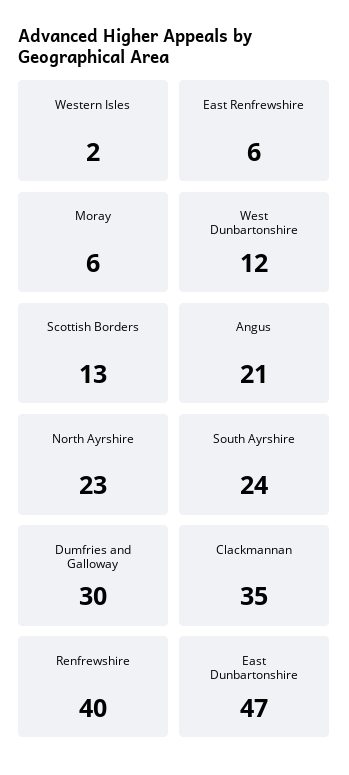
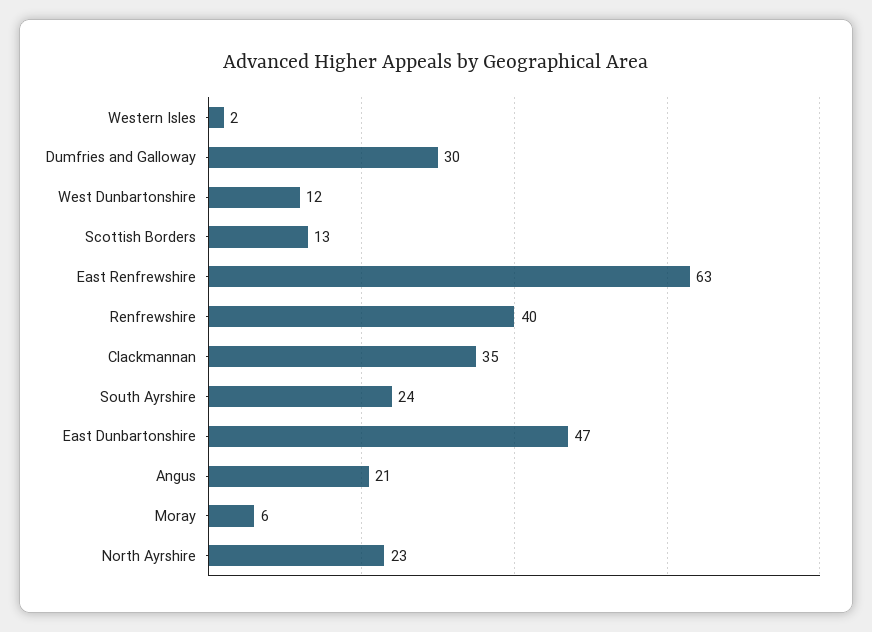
  {
    "Western Isles": 2,
-   "East Renfrewshire": 6,
+   "East Renfrewshire": 63,
    "Moray": 6,
    "West Dunbartonshire": 12,
    "Scottish Borders": 13,
    "Angus": 21,
    "North Ayrshire": 23,
    "South Ayrshire": 24,
    "Dumfries and Galloway": 30,
    "Clackmannan": 35,
    "Renfrewshire": 40,
    "East Dunbartonshire": 47
  }

